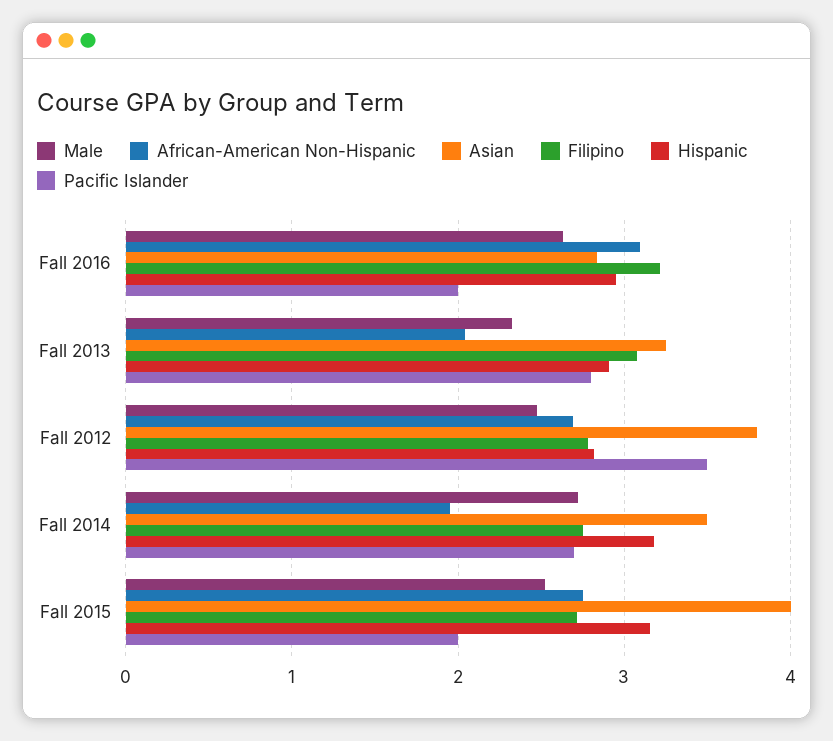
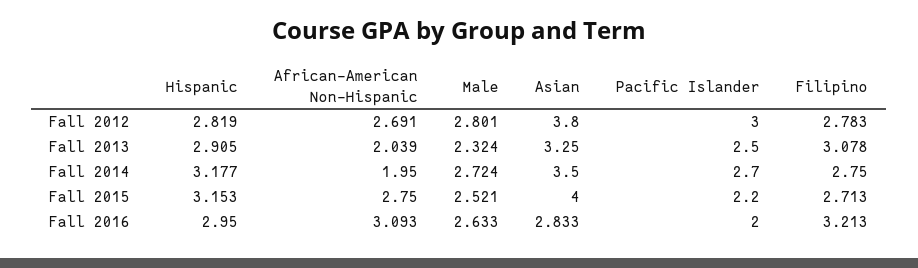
  {
    "Male": {
      "Fall 2016": 2.633,
      "Fall 2013": 2.324,
-     "Fall 2012": 2.5,
+     "Fall 2012": 2.801,
      "Fall 2014": 2.724,
      "Fall 2015": 2.521
    },
    "African-American Non-Hispanic": {
      "Fall 2016": 3.093,
      "Fall 2013": 2.039,
      "Fall 2012": 2.691,
      "Fall 2014": 1.95,
      "Fall 2015": 2.75
    },
    "Asian": {
      "Fall 2016": 2.833,
      "Fall 2013": 3.25,
      "Fall 2012": 3.8,
      "Fall 2014": 3.5,
      "Fall 2015": 4
    },
    "Filipino": {
      "Fall 2016": 3.213,
      "Fall 2013": 3.078,
      "Fall 2012": 2.783,
      "Fall 2014": 2.75,
      "Fall 2015": 2.713
    },
    "Hispanic": {
      "Fall 2016": 2.95,
      "Fall 2013": 2.905,
      "Fall 2012": 2.819,
      "Fall 2014": 3.177,
      "Fall 2015": 3.153
    },
    "Pacific Islander": {
      "Fall 2016": 2,
-     "Fall 2013": 2.8,
+     "Fall 2013": 2.5,
-     "Fall 2012": 3.5,
+     "Fall 2012": 3,
      "Fall 2014": 2.7,
-     "Fall 2015": 2
+     "Fall 2015": 2.2
    }
  }

